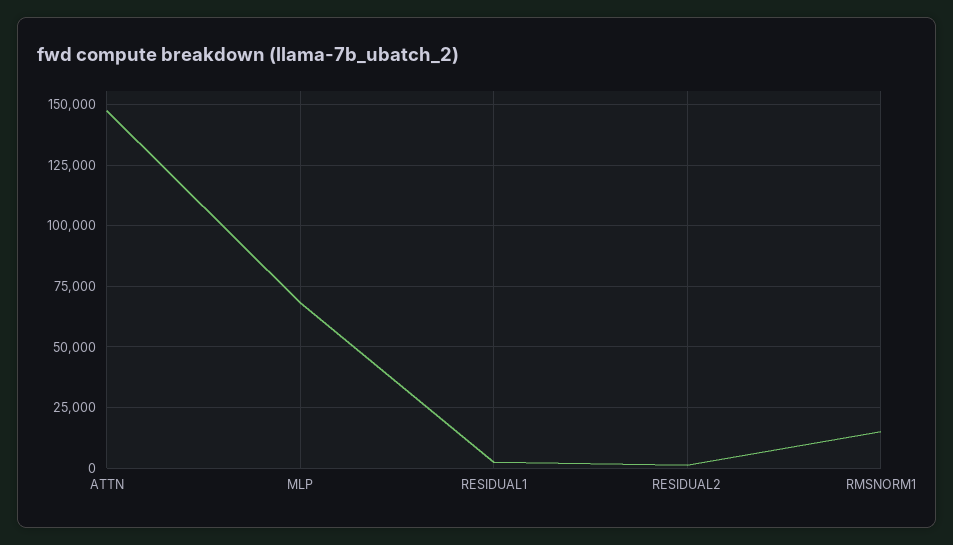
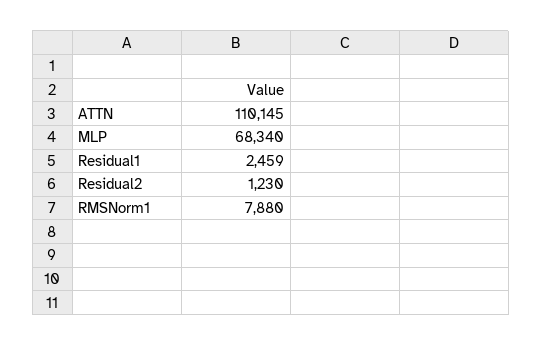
  {
-   "ATTN": 147500,
+   "ATTN": 110145,
    "MLP": 68340,
    "RESIDUAL1": 2459,
    "RESIDUAL2": 1230,
-   "RMSNORM1": 15000
+   "RMSNORM1": 7880
  }

